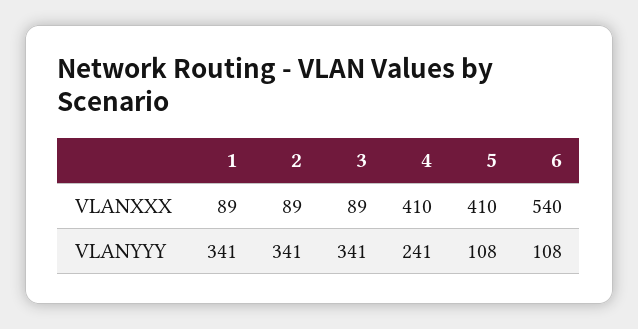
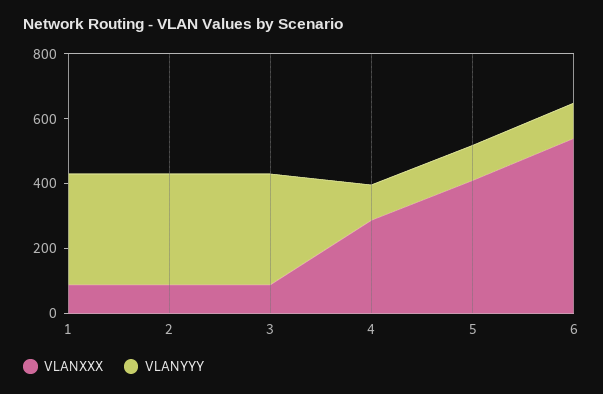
  {
    "VLANXXX": {
      "1": 89,
      "2": 89,
      "3": 89,
-     "4": 410,
+     "4": 300,
      "5": 410,
      "6": 540
    },
    "VLANYYY": {
      "1": 341,
      "2": 341,
      "3": 341,
-     "4": 241,
+     "4": 100,
      "5": 108,
      "6": 108
    }
  }

